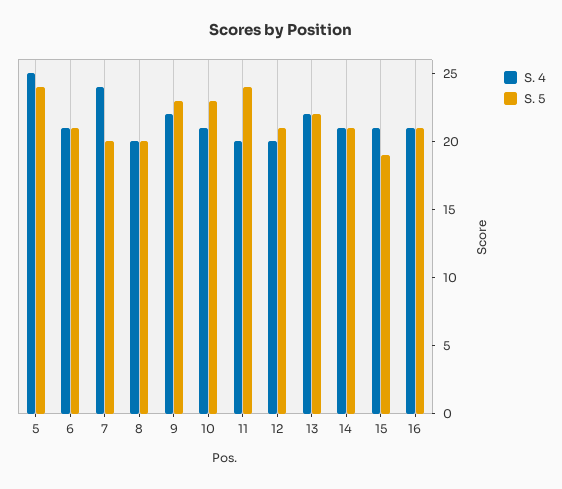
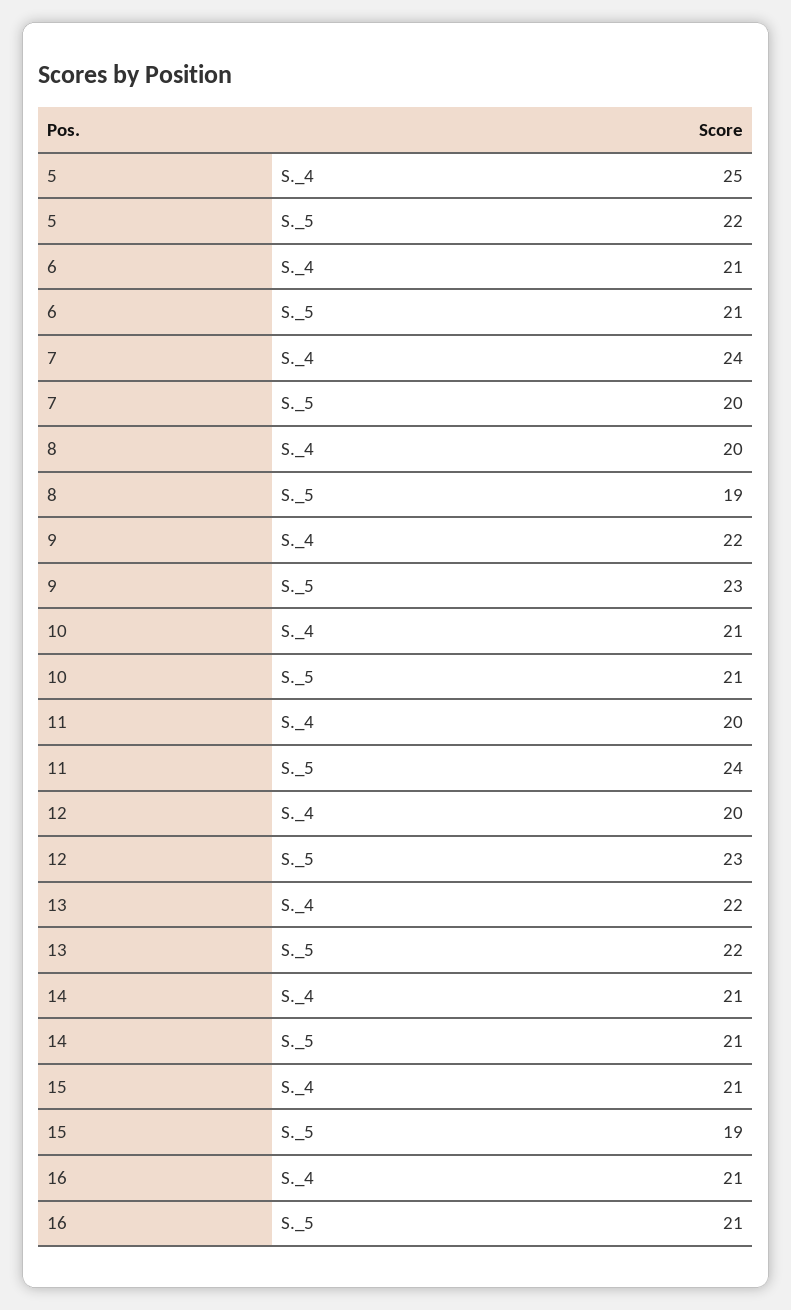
  {
    "S. 4": {
      "5": 25,
      "6": 21,
      "7": 24,
      "8": 20,
      "9": 22,
      "10": 21,
      "11": 20,
      "12": 20,
      "13": 22,
      "14": 21,
      "15": 21,
      "16": 21
    },
    "S. 5": {
-     "5": 24,
+     "5": 22,
      "6": 21,
      "7": 20,
-     "8": 20,
+     "8": 19,
      "9": 23,
-     "10": 23,
+     "10": 21,
      "11": 24,
-     "12": 21,
+     "12": 23,
      "13": 22,
      "14": 21,
      "15": 19,
      "16": 21
    }
  }

